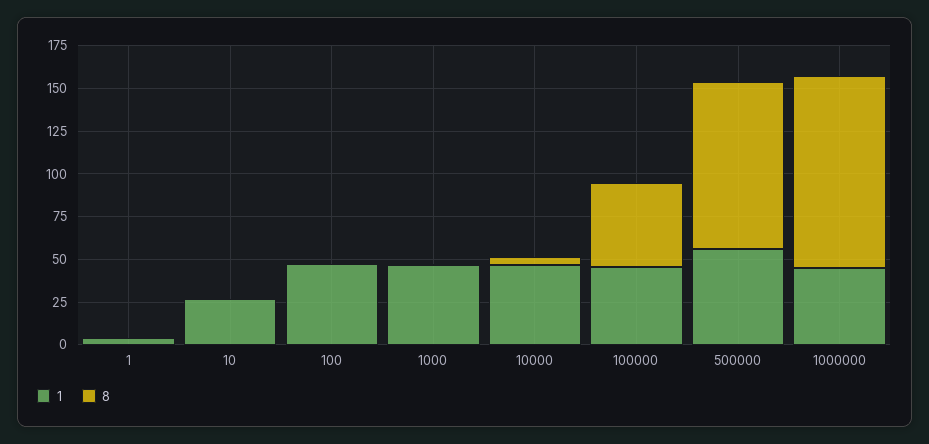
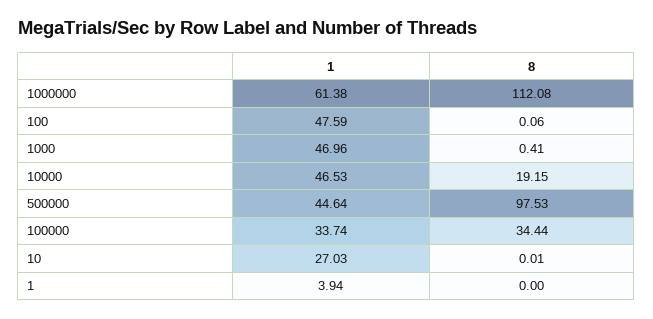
  {
    "1": {
      "1": 3.94,
      "10": 27.03,
      "100": 47.59,
      "1000": 46.96,
      "10000": 46.53,
-     "100000": 45,
+     "100000": 33.74,
-     "500000": 55,
+     "500000": 44.64,
-     "1000000": 45
+     "1000000": 61.38
    },
    "8": {
      "1": 0,
      "10": 0.01,
      "100": 0.06,
      "1000": 0.41,
-     "10000": 5,
+     "10000": 19.15,
-     "100000": 50,
+     "100000": 34.44,
      "500000": 97.53,
      "1000000": 112.08
    }
  }

